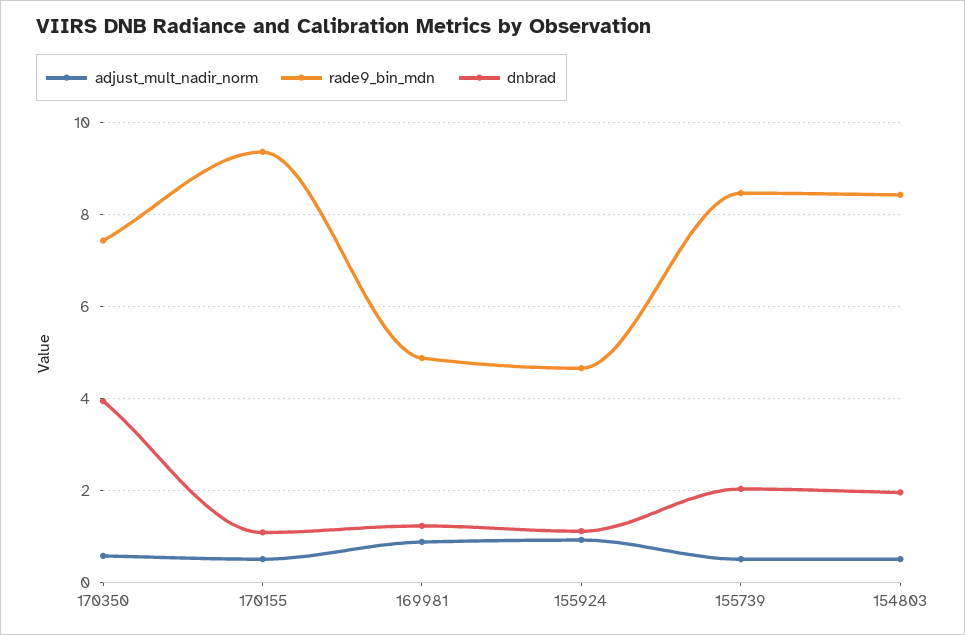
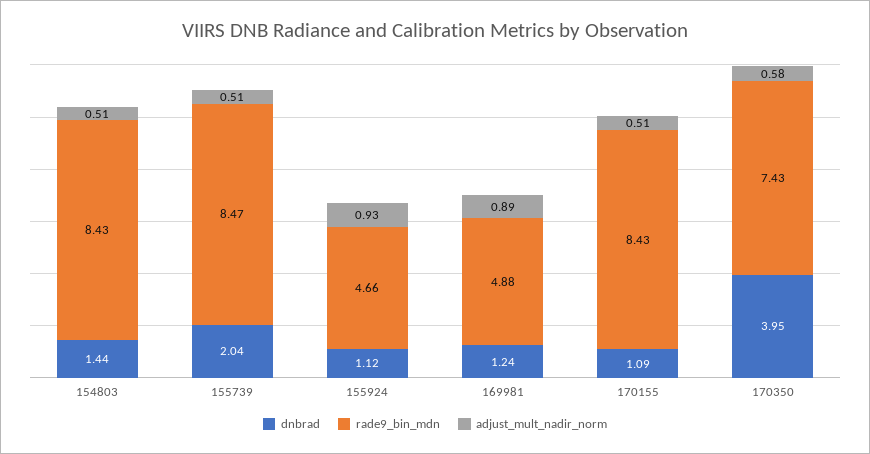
  {
    "adjust_mult_nadir_norm": {
      "170350": 0.58,
      "170155": 0.51,
      "169981": 0.89,
      "155924": 0.93,
      "155739": 0.51,
      "154803": 0.51
    },
    "rade9_bin_mdn": {
      "170350": 7.43,
-     "170155": 9.4,
+     "170155": 8.43,
      "169981": 4.88,
      "155924": 4.66,
      "155739": 8.47,
      "154803": 8.43
    },
    "dnbrad": {
      "170350": 3.95,
      "170155": 1.09,
      "169981": 1.24,
      "155924": 1.12,
      "155739": 2.04,
-     "154803": 2
+     "154803": 1.44
    }
  }

